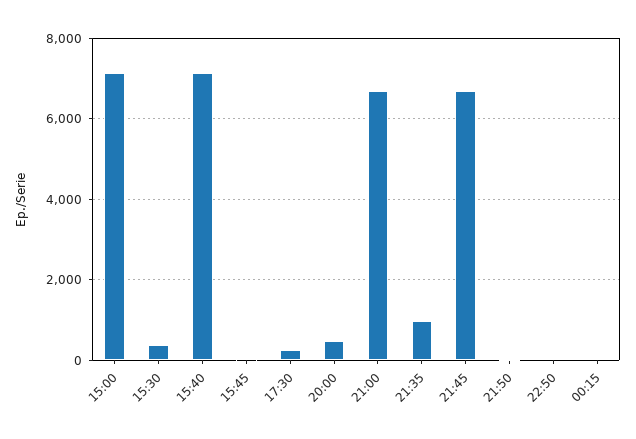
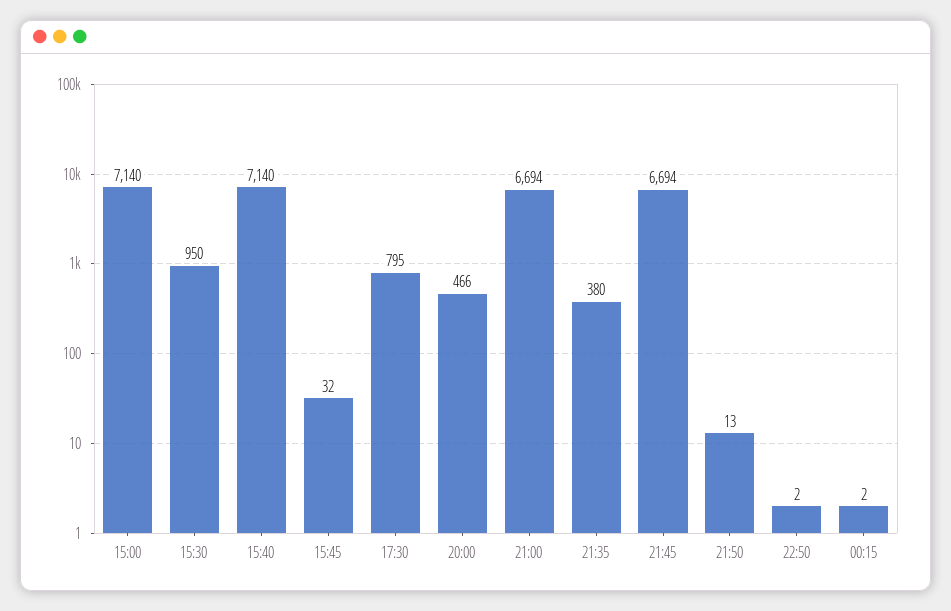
  {
    "15:00": 7140,
-   "15:30": 400,
+   "15:30": 950,
    "15:40": 7140,
    "15:45": 32,
-   "17:30": 200,
+   "17:30": 795,
    "20:00": 466,
    "21:00": 6694,
-   "21:35": 1000,
+   "21:35": 380,
    "21:45": 6694,
    "21:50": 13,
    "22:50": 2,
    "00:15": 2
  }

